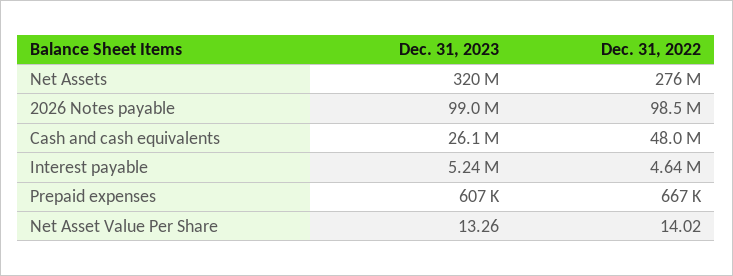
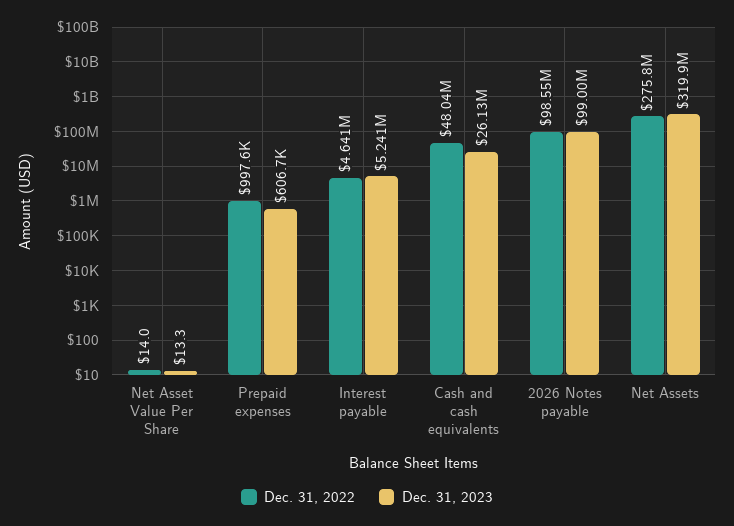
  {
    "Dec. 31, 2023": {
      "Net Assets": 319900000,
      "2026 Notes payable": 99000000,
      "Cash and cash equivalents": 26130000,
      "Interest payable": 5241000,
      "Prepaid expenses": 606700,
      "Net Asset Value Per Share": 13.26
    },
    "Dec. 31, 2022": {
      "Net Assets": 275800000,
      "2026 Notes payable": 98550000,
      "Cash and cash equivalents": 48040000,
      "Interest payable": 4641000,
-     "Prepaid expenses": 667000,
+     "Prepaid expenses": 997600,
      "Net Asset Value Per Share": 14.02
    }
  }

